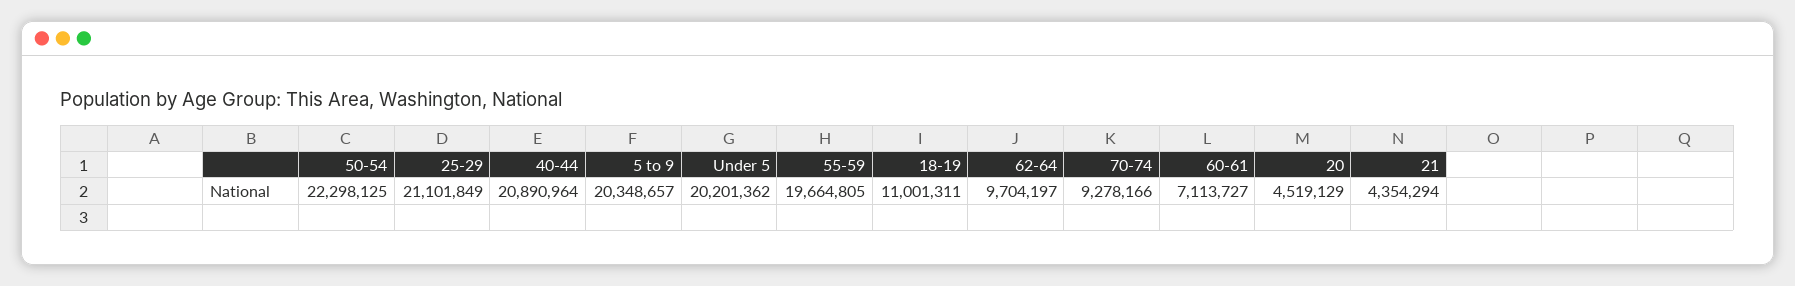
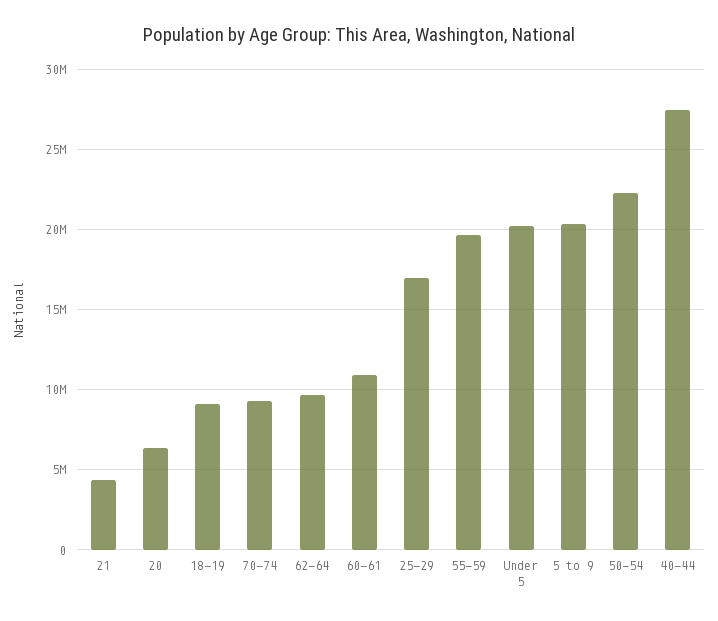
  {
    "50-54": 22298125,
-   "25-29": 21101849,
+   "25-29": 17000000,
-   "40-44": 20890964,
+   "40-44": 27500000,
    "5 to 9": 20348657,
    "Under 5": 20201362,
    "55-59": 19664805,
-   "18-19": 11001311,
+   "18-19": 9000000,
    "62-64": 9704197,
    "70-74": 9278166,
-   "60-61": 7113727,
+   "60-61": 11000000,
-   "20": 4519129,
+   "20": 6500000,
    "21": 4354294
  }

